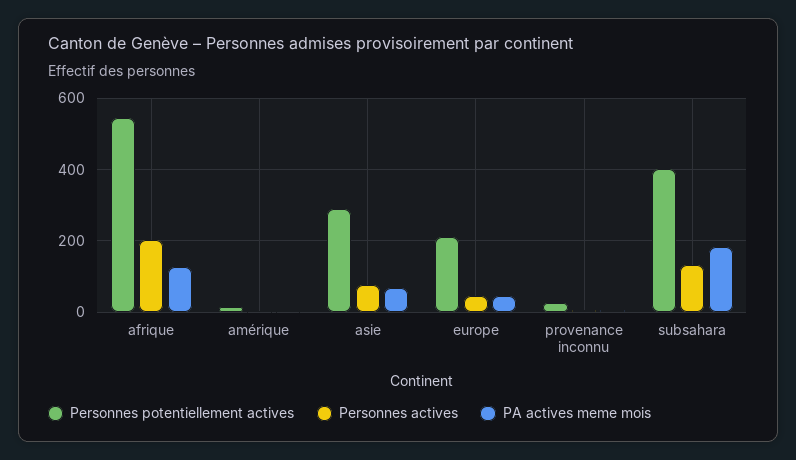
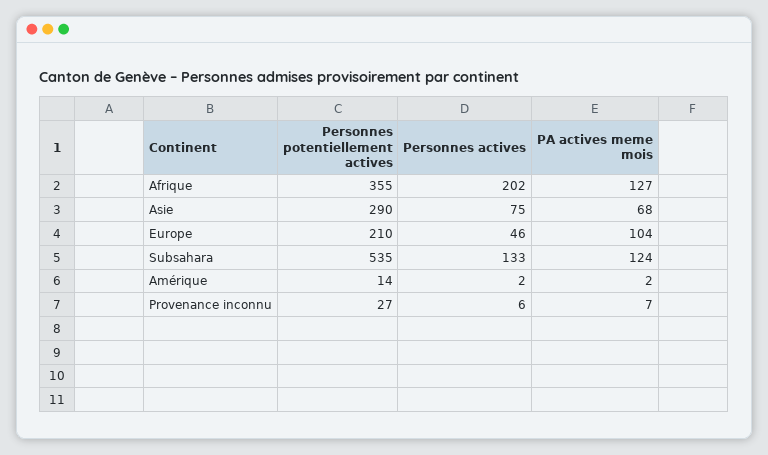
  {
    "Personnes potentiellement actives": {
-     "afrique": 540,
+     "afrique": 355,
      "amérique": 14,
      "asie": 290,
      "europe": 210,
      "provenance inconnu": 27,
-     "subsahara": 400
+     "subsahara": 535
    },
    "Personnes actives": {
      "afrique": 202,
      "amérique": 2,
      "asie": 75,
      "europe": 46,
      "provenance inconnu": 6,
      "subsahara": 133
    },
    "PA actives meme mois": {
      "afrique": 127,
      "amérique": 2,
      "asie": 68,
-     "europe": 40,
+     "europe": 104,
      "provenance inconnu": 7,
-     "subsahara": 180
+     "subsahara": 124
    }
  }

